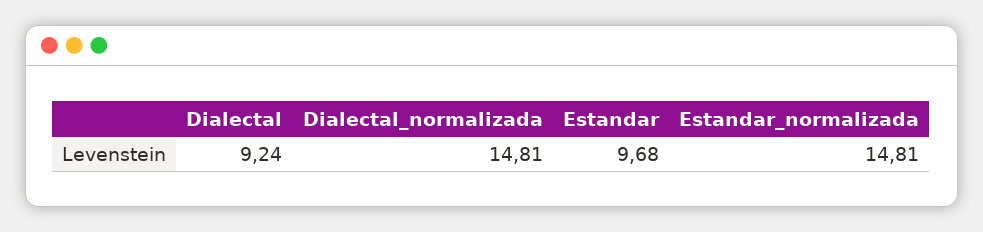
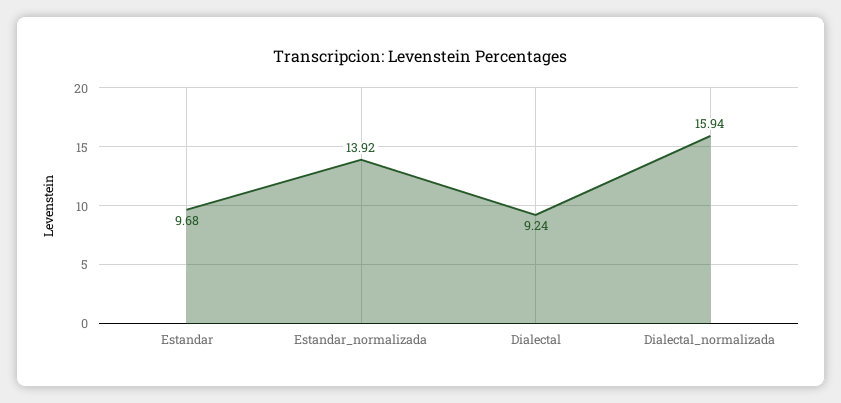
  {
    "Dialectal": 9.24,
-   "Dialectal_normalizada": 14.81,
+   "Dialectal_normalizada": 15.94,
    "Estandar": 9.68,
-   "Estandar_normalizada": 14.81
+   "Estandar_normalizada": 13.92
  }

